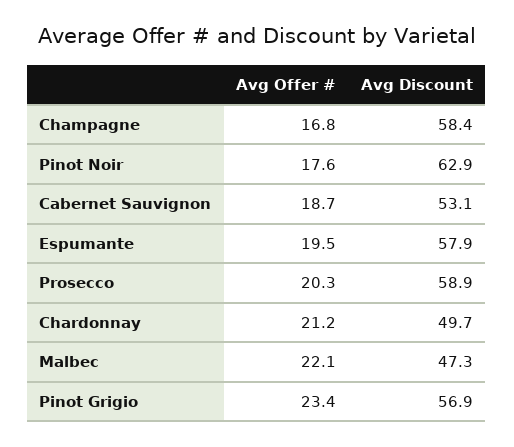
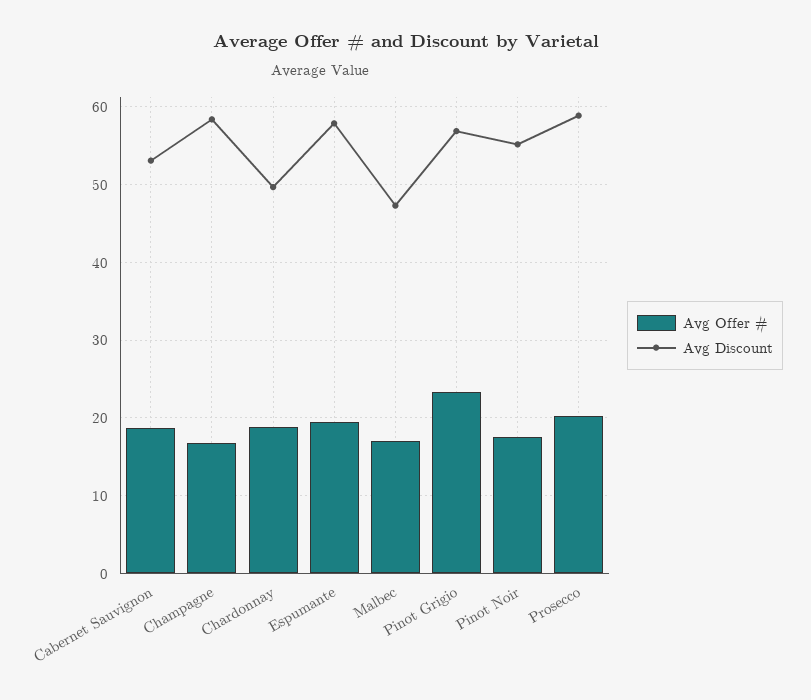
  {
    "Avg Offer #": {
      "Champagne": 16.8,
      "Pinot Noir": 17.6,
      "Cabernet Sauvignon": 18.7,
      "Espumante": 19.5,
      "Prosecco": 20.3,
-     "Chardonnay": 21.2,
+     "Chardonnay": 19,
-     "Malbec": 22.1,
+     "Malbec": 17,
      "Pinot Grigio": 23.4
    },
    "Avg Discount": {
      "Champagne": 58.4,
-     "Pinot Noir": 62.9,
+     "Pinot Noir": 55,
      "Cabernet Sauvignon": 53.1,
      "Espumante": 57.9,
      "Prosecco": 58.9,
      "Chardonnay": 49.7,
      "Malbec": 47.3,
      "Pinot Grigio": 56.9
    }
  }

